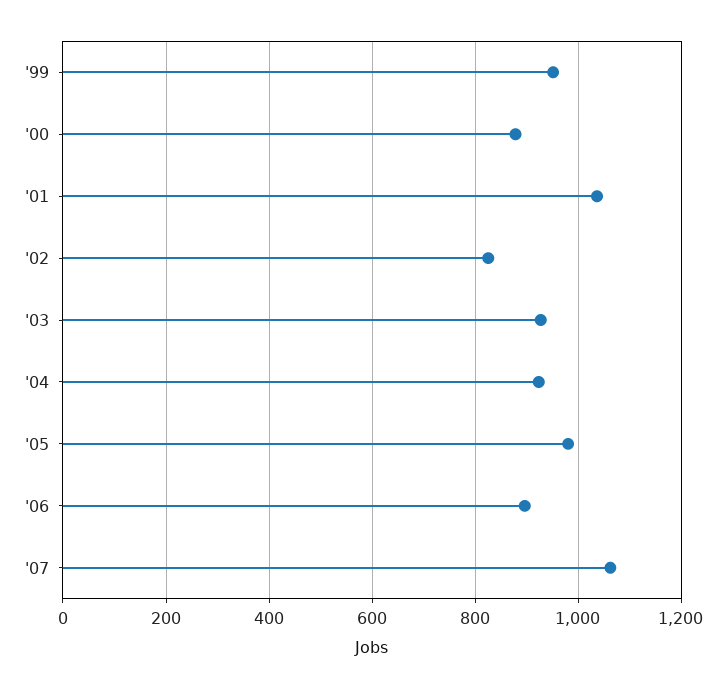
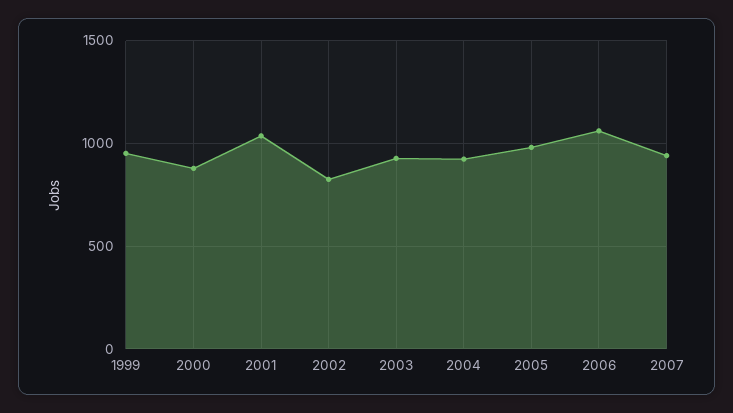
  {
    "'99": 960,
    "'00": 880,
    "'01": 1040,
    "'02": 820,
    "'03": 920,
    "'04": 920,
    "'05": 980,
-   "'06": 900,
+   "'06": 1050,
-   "'07": 1060
+   "'07": 950
  }

